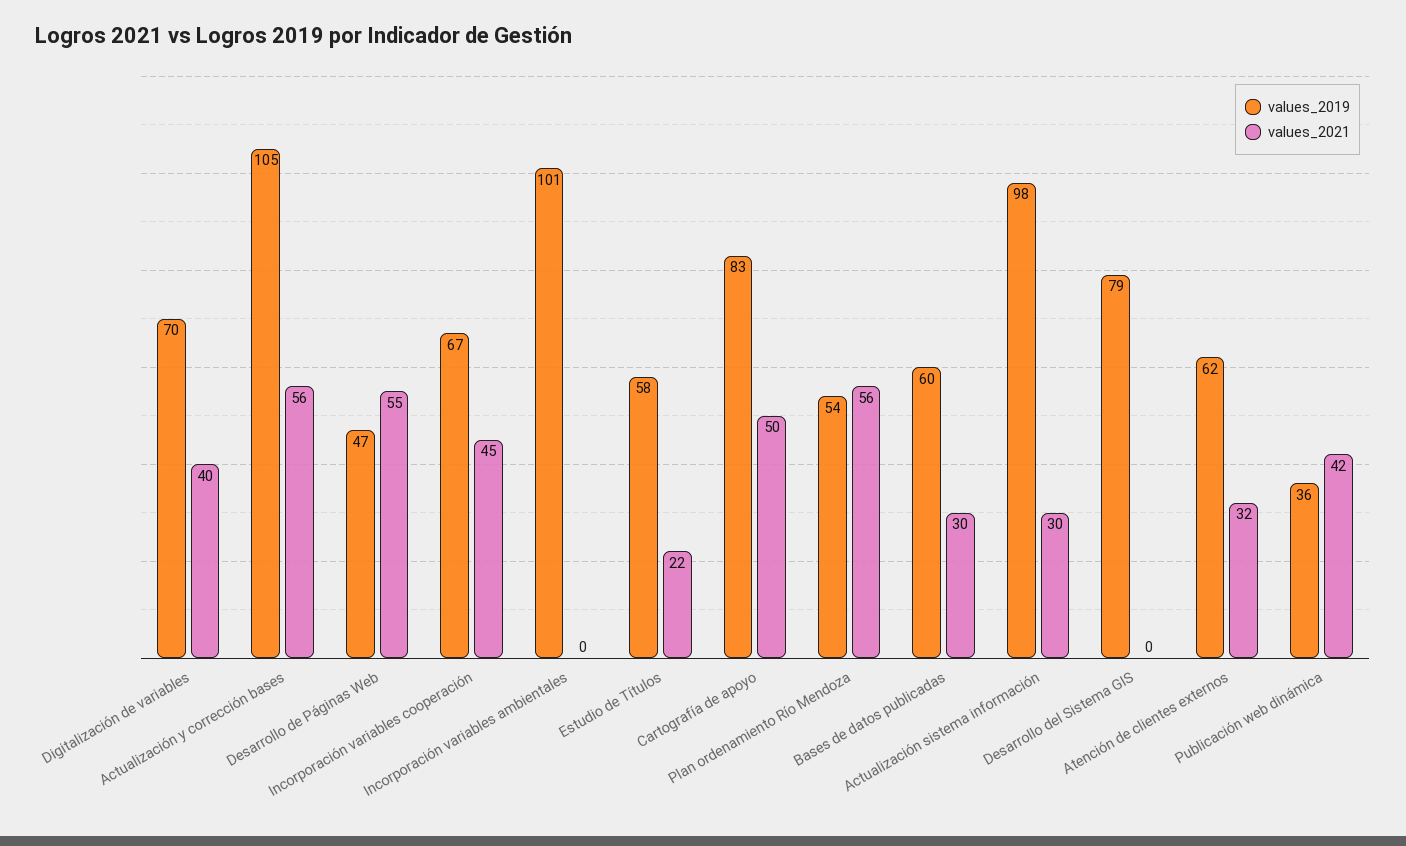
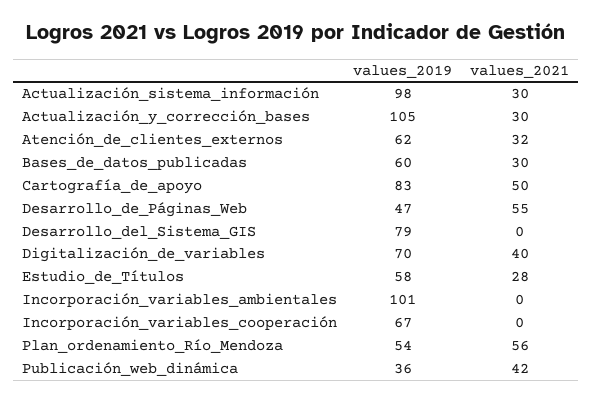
  {
    "values_2019": {
      "Digitalización de variables": 70,
      "Actualización y corrección bases": 105,
      "Desarrollo de Páginas Web": 47,
      "Incorporación variables cooperación": 67,
      "Incorporación variables ambientales": 101,
      "Estudio de Títulos": 58,
      "Cartografía de apoyo": 83,
      "Plan ordenamiento Río Mendoza": 54,
      "Bases de datos publicadas": 60,
      "Actualización sistema información": 98,
      "Desarrollo del Sistema GIS": 79,
      "Atención de clientes externos": 62,
      "Publicación web dinámica": 36
    },
    "values_2021": {
      "Digitalización de variables": 40,
-     "Actualización y corrección bases": 56,
+     "Actualización y corrección bases": 30,
      "Desarrollo de Páginas Web": 55,
-     "Incorporación variables cooperación": 45,
+     "Incorporación variables cooperación": 0,
      "Incorporación variables ambientales": 0,
-     "Estudio de Títulos": 22,
+     "Estudio de Títulos": 28,
      "Cartografía de apoyo": 50,
      "Plan ordenamiento Río Mendoza": 56,
      "Bases de datos publicadas": 30,
      "Actualización sistema información": 30,
      "Desarrollo del Sistema GIS": 0,
      "Atención de clientes externos": 32,
      "Publicación web dinámica": 42
    }
  }

